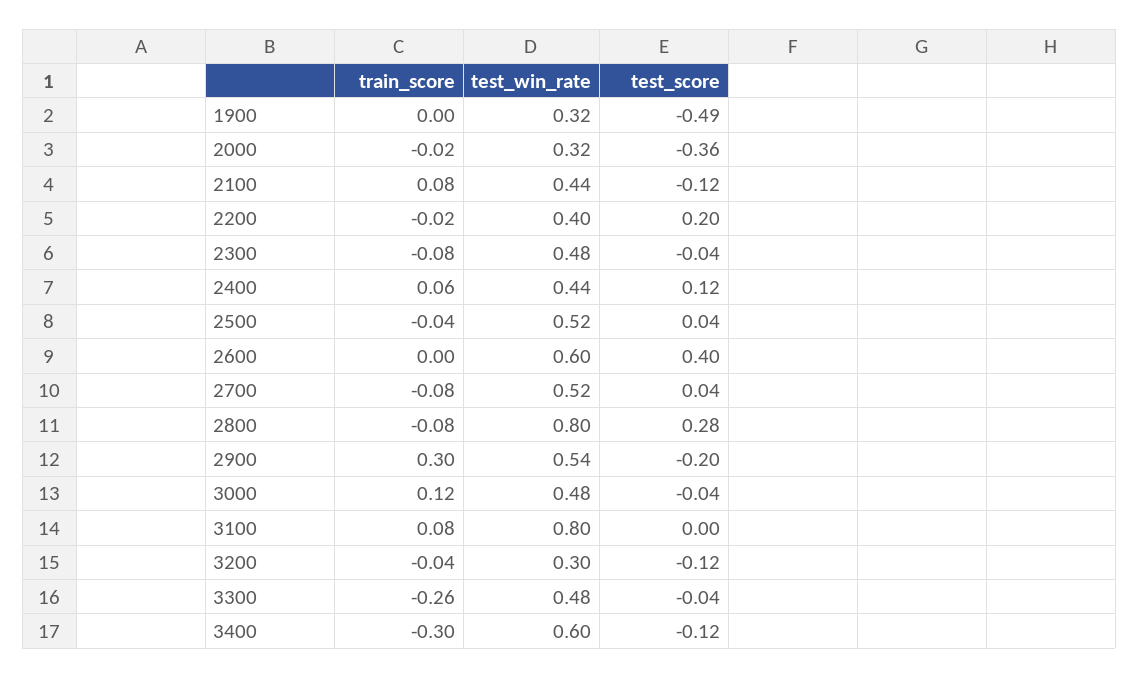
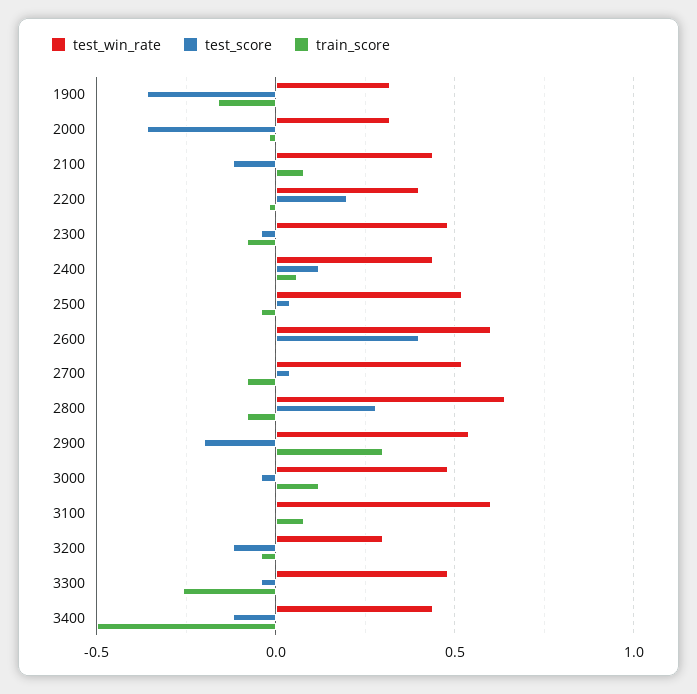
  {
    "train_score": {
-     "1900": 0,
+     "1900": -0.15,
      "2000": -0.02,
      "2100": 0.08,
      "2200": -0.02,
      "2300": -0.08,
      "2400": 0.06,
      "2500": -0.04,
      "2600": 0,
      "2700": -0.08,
      "2800": -0.08,
      "2900": 0.3,
      "3000": 0.12,
      "3100": 0.08,
      "3200": -0.04,
      "3300": -0.26,
-     "3400": -0.3
+     "3400": -0.5
    },
    "test_win_rate": {
      "1900": 0.32,
      "2000": 0.32,
      "2100": 0.44,
      "2200": 0.4,
      "2300": 0.48,
      "2400": 0.44,
      "2500": 0.52,
      "2600": 0.6,
      "2700": 0.52,
-     "2800": 0.8,
+     "2800": 0.65,
      "2900": 0.54,
      "3000": 0.48,
-     "3100": 0.8,
+     "3100": 0.6,
      "3200": 0.3,
      "3300": 0.48,
-     "3400": 0.6
+     "3400": 0.45
    },
    "test_score": {
-     "1900": -0.49,
+     "1900": -0.35,
      "2000": -0.36,
      "2100": -0.12,
      "2200": 0.2,
      "2300": -0.04,
      "2400": 0.12,
      "2500": 0.04,
      "2600": 0.4,
      "2700": 0.04,
      "2800": 0.28,
      "2900": -0.2,
      "3000": -0.04,
      "3100": 0,
      "3200": -0.12,
      "3300": -0.04,
      "3400": -0.12
    }
  }

